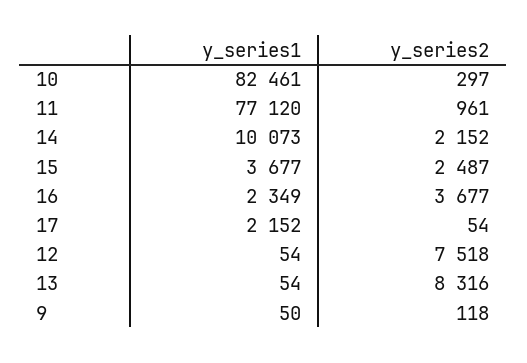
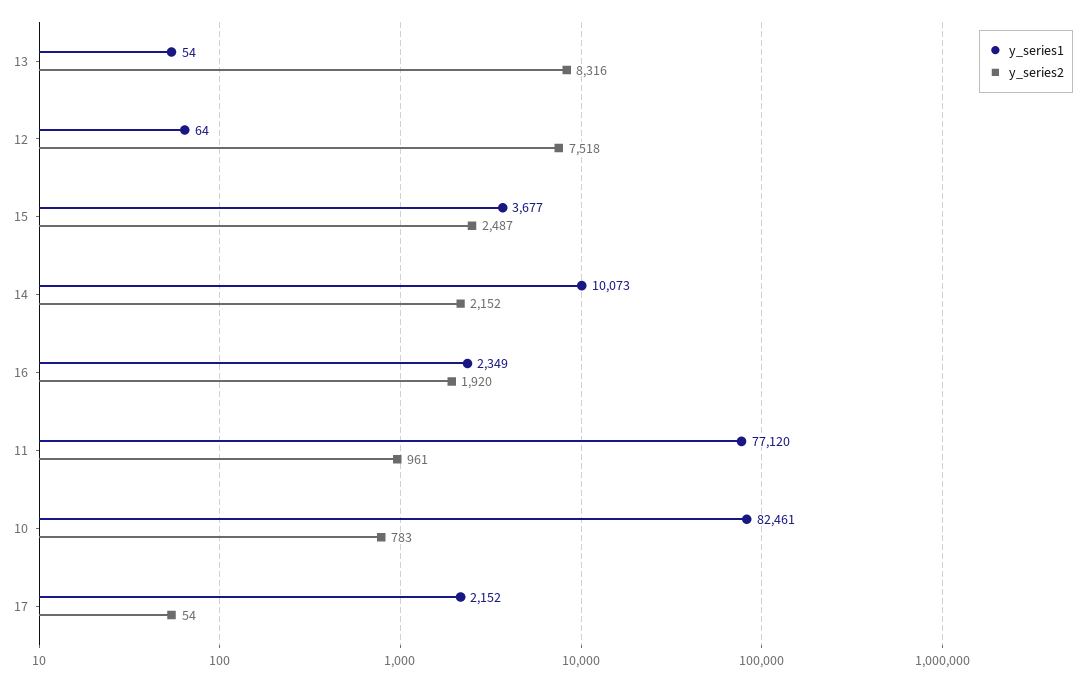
  {
    "y_series1": {
      "10": 82461,
      "11": 77120,
      "14": 10073,
      "15": 3677,
      "16": 2349,
      "17": 2152,
-     "12": 54,
+     "12": 64,
-     "13": 54,
+     "13": 54
-     "9": 50
    },
    "y_series2": {
-     "10": 297,
+     "10": 783,
      "11": 961,
      "14": 2152,
      "15": 2487,
-     "16": 3677,
+     "16": 1920,
      "17": 54,
      "12": 7518,
-     "13": 8316,
+     "13": 8316
-     "9": 118
    }
  }

